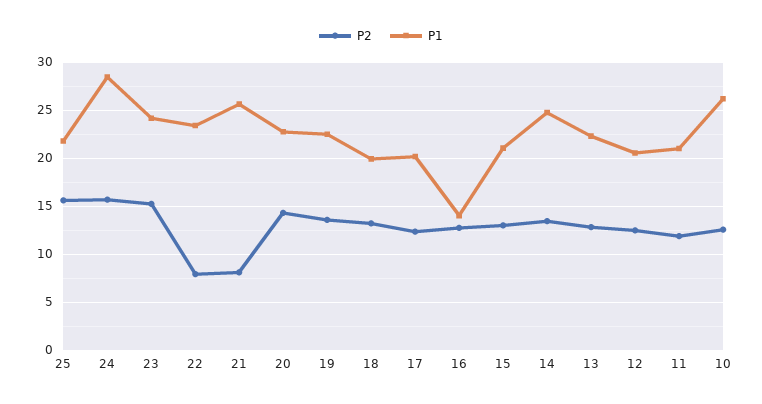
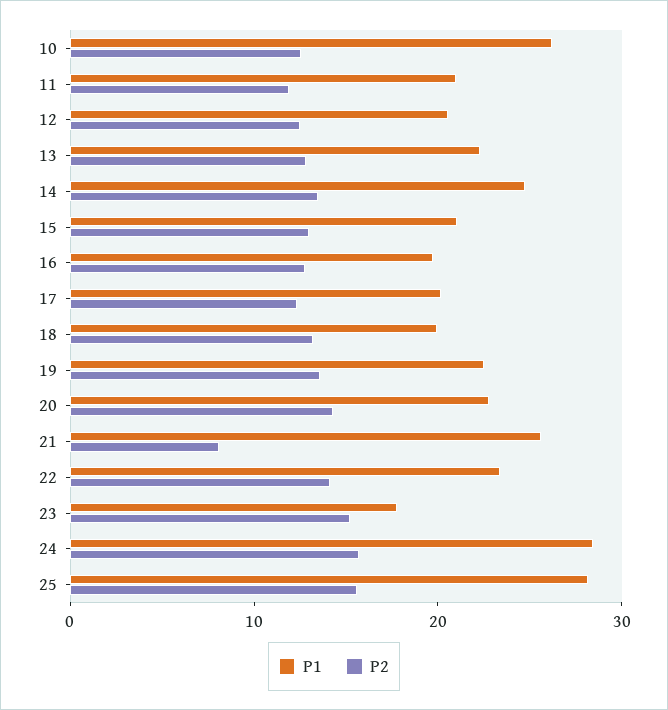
  {
    "P2": {
      "25": 16,
      "24": 16,
      "23": 15,
-     "22": 8,
+     "22": 14,
      "21": 8,
      "20": 14,
      "19": 14,
      "18": 13,
      "17": 12,
      "16": 13,
      "15": 13,
      "14": 13,
      "13": 13,
      "12": 12,
      "11": 12,
      "10": 13
    },
    "P1": {
-     "25": 22,
+     "25": 28,
      "24": 28,
-     "23": 24,
+     "23": 18,
      "22": 23,
      "21": 26,
      "20": 23,
      "19": 23,
      "18": 20,
      "17": 20,
-     "16": 14,
+     "16": 20,
      "15": 21,
      "14": 25,
      "13": 22,
      "12": 21,
      "11": 21,
      "10": 26
    }
  }

